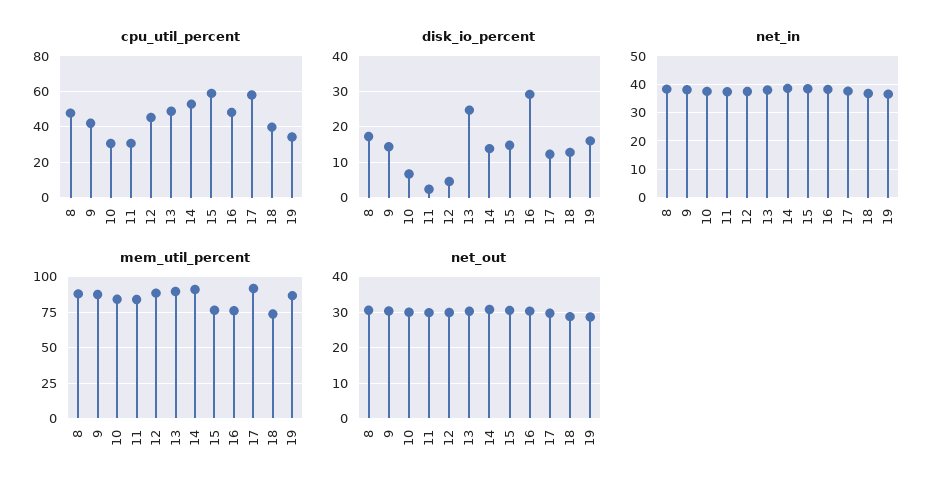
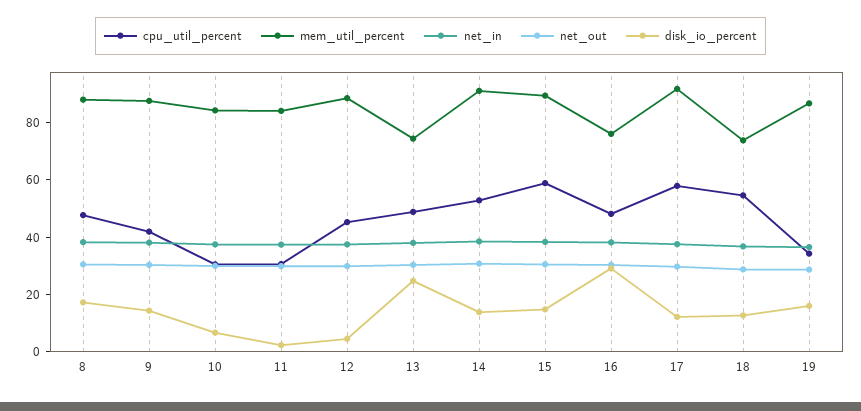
  {
    "cpu_util_percent": {
      "8": 50,
      "9": 40,
      "10": 30,
      "11": 30,
      "12": 45,
      "13": 50,
      "14": 55,
      "15": 60,
      "16": 50,
      "17": 60,
-     "18": 40,
+     "18": 55,
      "19": 35
    },
    "disk_io_percent": {
      "8": 18,
      "9": 14,
      "10": 6,
      "11": 2,
      "12": 4,
      "13": 24,
      "14": 14,
      "15": 14,
      "16": 30,
      "17": 12,
      "18": 12,
      "19": 16
    },
    "net_in": {
      "8": 37.5,
      "9": 37.5,
      "10": 37.5,
      "11": 37.5,
      "12": 37.5,
      "13": 37.5,
      "14": 37.5,
      "15": 37.5,
      "16": 37.5,
      "17": 37.5,
      "18": 37.5,
      "19": 37.5
    },
    "mem_util_percent": {
      "8": 90,
      "9": 90,
      "10": 85,
      "11": 85,
      "12": 90,
-     "13": 90,
+     "13": 75,
      "14": 90,
-     "15": 75,
+     "15": 90,
      "16": 75,
      "17": 90,
      "18": 75,
      "19": 85
    },
    "net_out": {
      "8": 30,
      "9": 30,
      "10": 30,
      "11": 30,
      "12": 30,
      "13": 30,
      "14": 30,
      "15": 30,
      "16": 30,
      "17": 30,
      "18": 28,
      "19": 28
    }
  }

